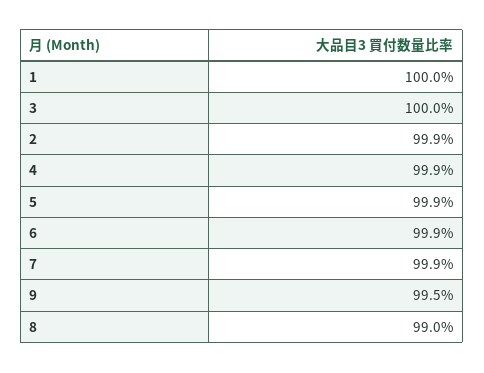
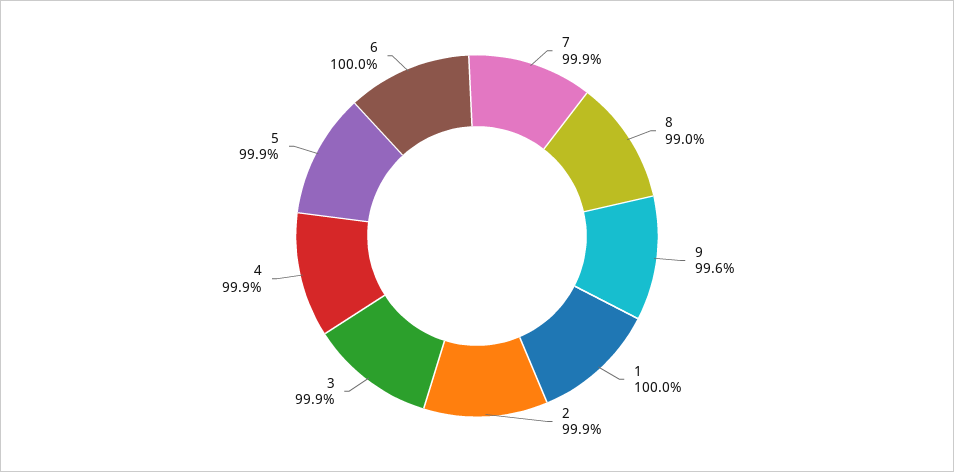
  {
    "1": 100,
-   "3": 100,
+   "3": 99.9,
    "2": 99.9,
    "4": 99.9,
    "5": 99.9,
-   "6": 99.9,
+   "6": 100,
    "7": 99.9,
-   "9": 99.5,
+   "9": 99.6,
    "8": 99
  }

